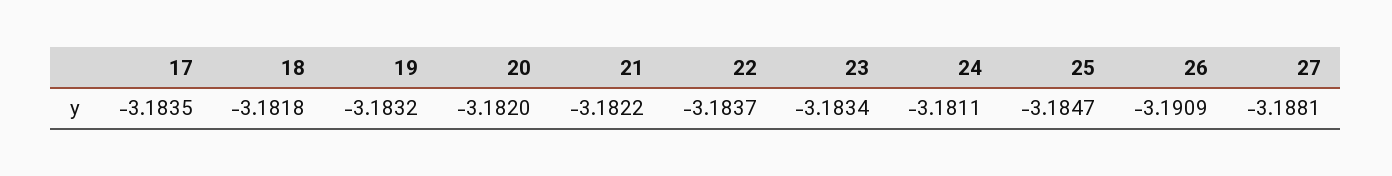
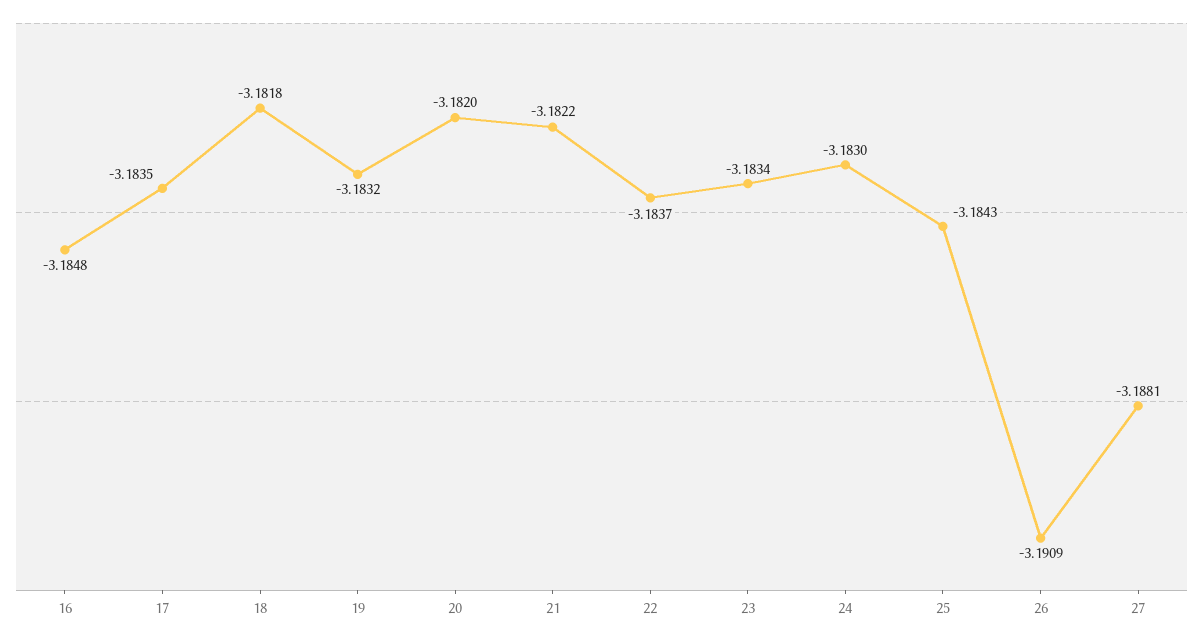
  {
    "17": -3.1835,
    "18": -3.1818,
    "19": -3.1832,
    "20": -3.182,
    "21": -3.1822,
    "22": -3.1837,
    "23": -3.1834,
-   "24": -3.1811,
+   "24": -3.183,
-   "25": -3.1847,
+   "25": -3.1843,
    "26": -3.1909,
-   "27": -3.1881
+   "27": -3.1881,
+   "16": -3.1848
  }

